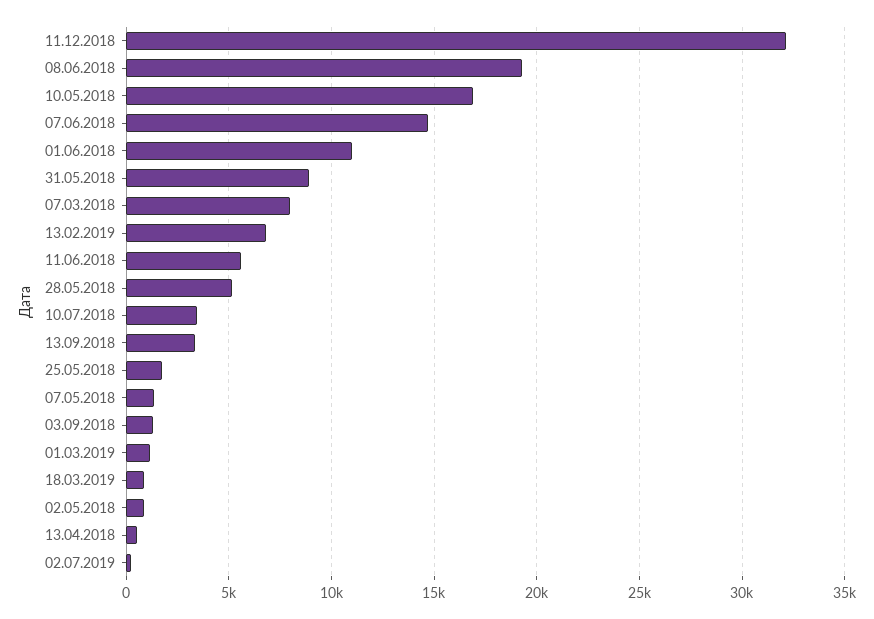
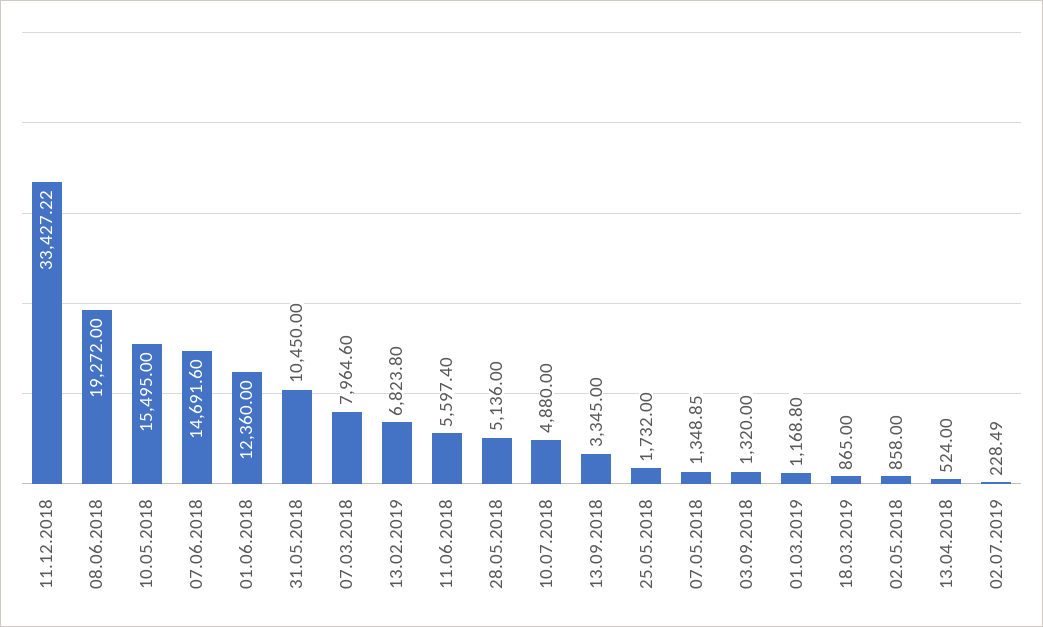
  {
-   "11.12.2018": 32000,
+   "11.12.2018": 33427.22,
    "08.06.2018": 19272,
-   "10.05.2018": 17000,
+   "10.05.2018": 15495,
    "07.06.2018": 14691.6,
-   "01.06.2018": 11000,
+   "01.06.2018": 12360,
-   "31.05.2018": 9000,
+   "31.05.2018": 10450,
    "07.03.2018": 7964.6,
    "13.02.2019": 6823.8,
    "11.06.2018": 5597.4,
    "28.05.2018": 5136,
-   "10.07.2018": 3500,
+   "10.07.2018": 4880,
    "13.09.2018": 3345,
    "25.05.2018": 1732,
    "07.05.2018": 1348.85,
    "03.09.2018": 1320,
    "01.03.2019": 1168.8,
    "18.03.2019": 865,
    "02.05.2018": 858,
    "13.04.2018": 524,
    "02.07.2019": 228.49
  }

